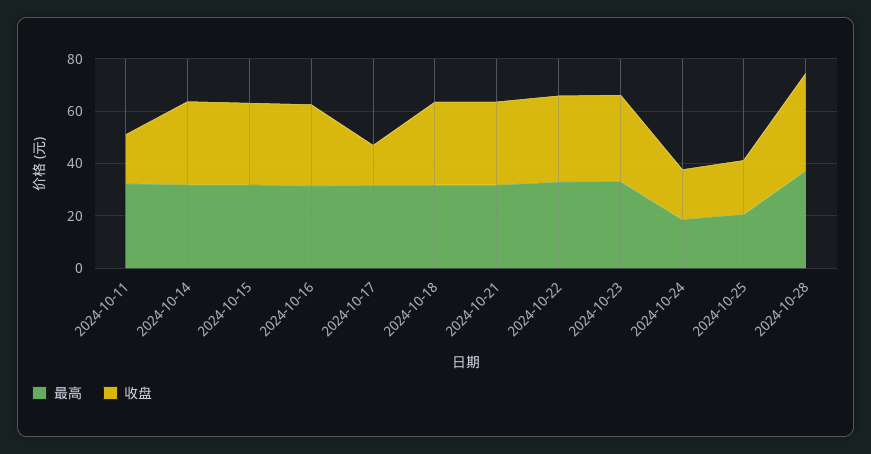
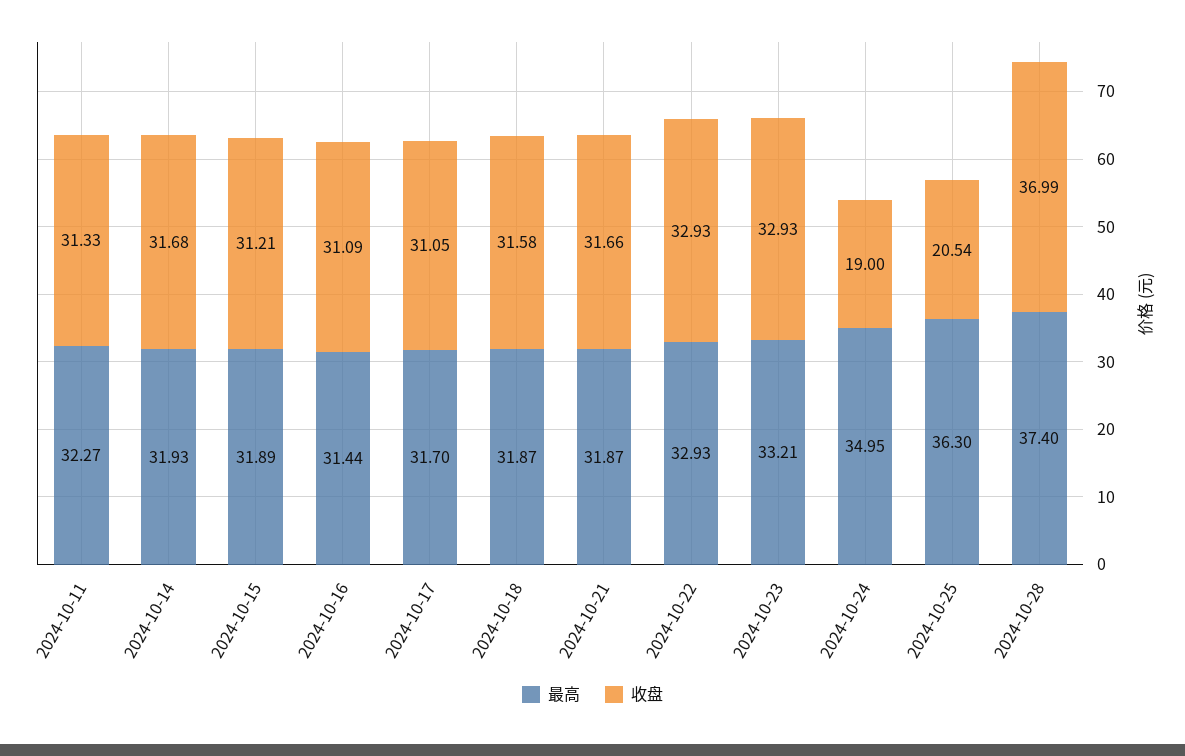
  {
    "最高": {
      "2024-10-11": 32.27,
      "2024-10-14": 31.93,
      "2024-10-15": 31.89,
      "2024-10-16": 31.44,
      "2024-10-17": 31.7,
      "2024-10-18": 31.87,
      "2024-10-21": 31.87,
      "2024-10-22": 32.93,
      "2024-10-23": 33.21,
-     "2024-10-24": 20,
+     "2024-10-24": 34.95,
-     "2024-10-25": 20,
+     "2024-10-25": 36.3,
      "2024-10-28": 37.4
    },
    "收盘": {
-     "2024-10-11": 20,
+     "2024-10-11": 31.33,
      "2024-10-14": 31.68,
      "2024-10-15": 31.21,
      "2024-10-16": 31.09,
-     "2024-10-17": 15,
+     "2024-10-17": 31.05,
      "2024-10-18": 31.58,
      "2024-10-21": 31.66,
      "2024-10-22": 32.93,
      "2024-10-23": 32.93,
      "2024-10-24": 19,
      "2024-10-25": 20.54,
      "2024-10-28": 36.99
    }
  }

